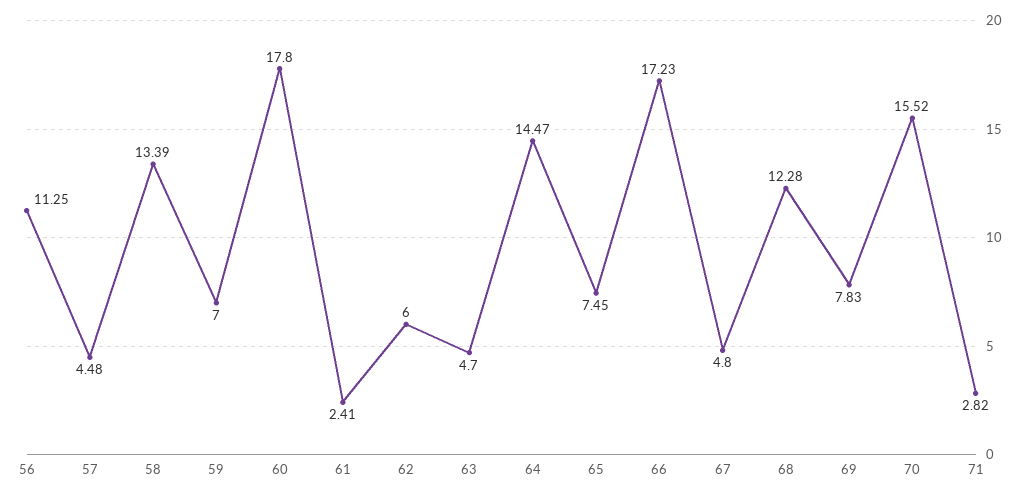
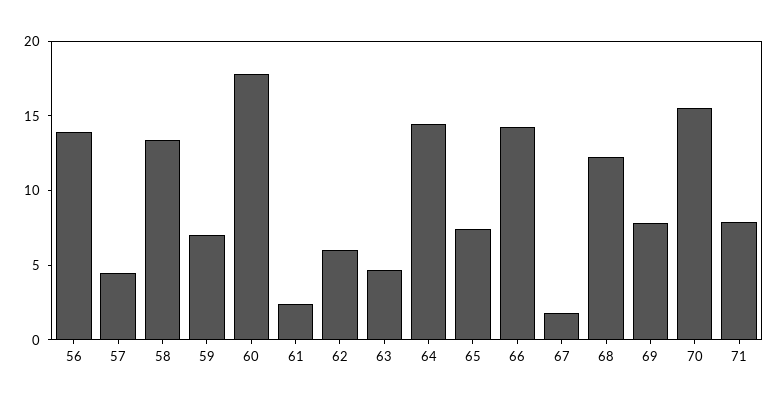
  {
-   "56": 11.25,
+   "56": 14,
    "57": 4.48,
    "58": 13.39,
    "59": 7,
    "60": 17.8,
    "61": 2.41,
    "62": 6,
    "63": 4.7,
    "64": 14.47,
    "65": 7.45,
-   "66": 17.23,
+   "66": 14,
-   "67": 4.8,
+   "67": 2,
    "68": 12.28,
    "69": 7.83,
    "70": 15.52,
-   "71": 2.82
+   "71": 8
  }

